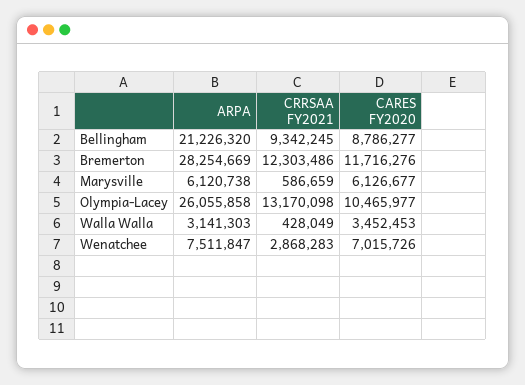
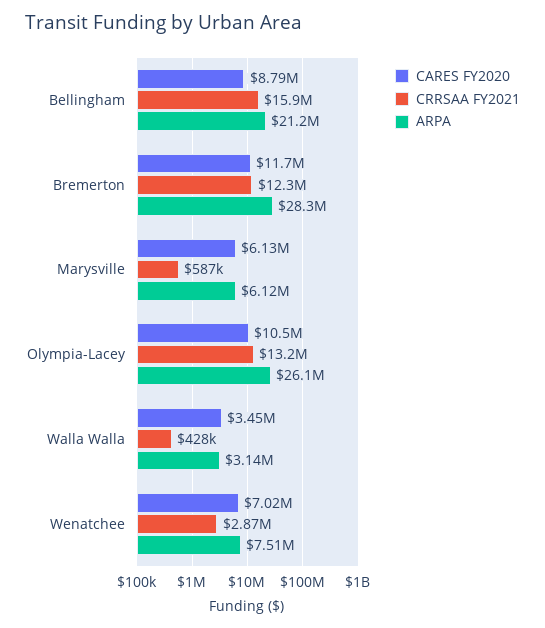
  {
    "ARPA": {
      "Bellingham": 21226320,
      "Bremerton": 28254669,
      "Marysville": 6120738,
      "Olympia-Lacey": 26055858,
      "Walla Walla": 3141303,
      "Wenatchee": 7511847
    },
    "CRRSAA FY2021": {
-     "Bellingham": 9342245,
+     "Bellingham": 15900000,
      "Bremerton": 12303486,
      "Marysville": 586659,
      "Olympia-Lacey": 13170098,
      "Walla Walla": 428049,
      "Wenatchee": 2868283
    },
    "CARES FY2020": {
      "Bellingham": 8786277,
      "Bremerton": 11716276,
      "Marysville": 6126677,
      "Olympia-Lacey": 10465977,
      "Walla Walla": 3452453,
      "Wenatchee": 7015726
    }
  }

